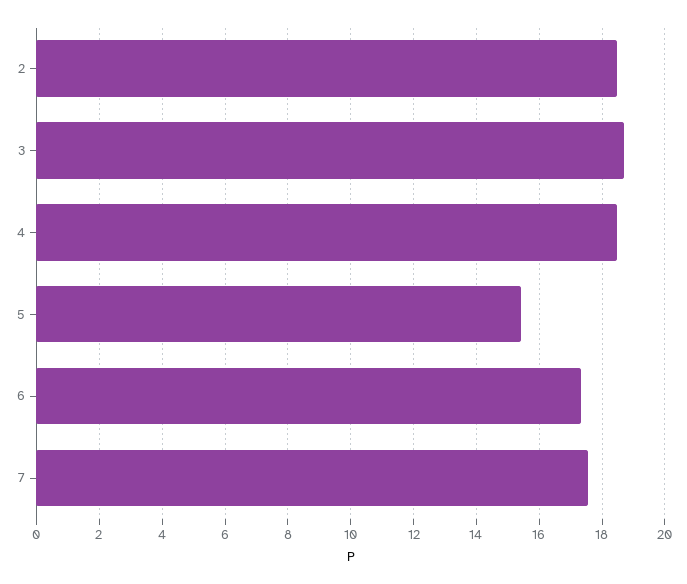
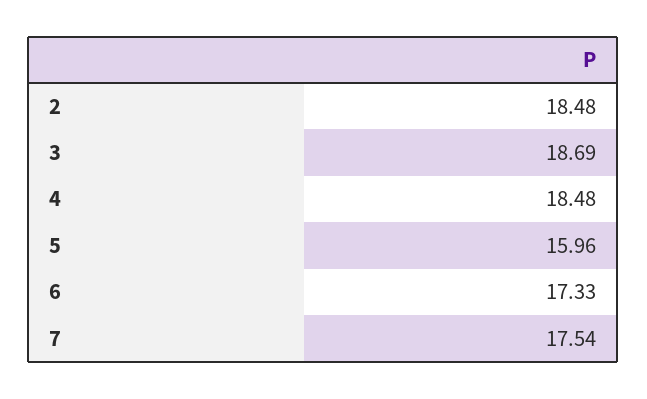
  {
    "2": 18.48,
    "3": 18.69,
    "4": 18.48,
-   "5": 15.4,
+   "5": 15.96,
    "6": 17.33,
    "7": 17.54
  }

